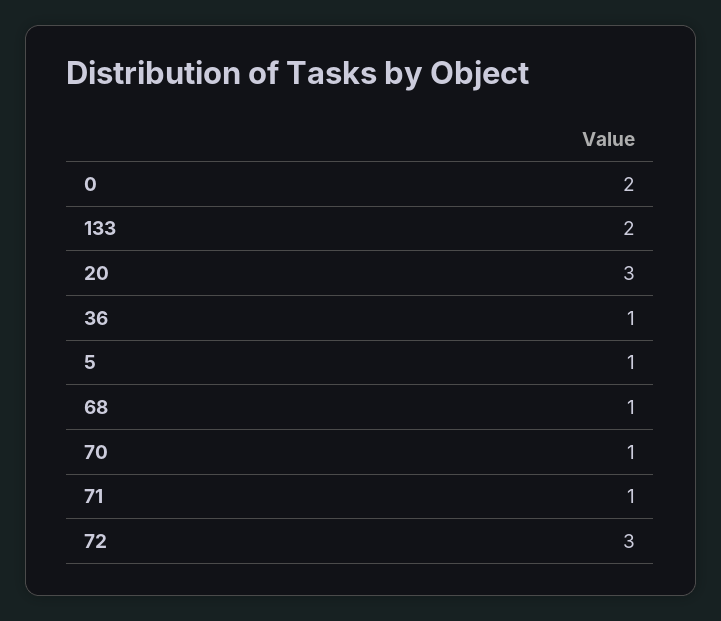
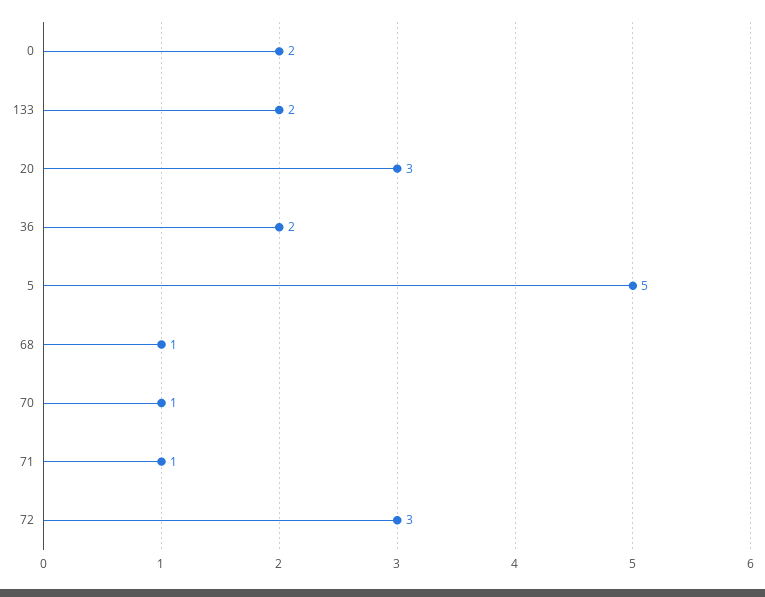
  {
    "0": 2,
    "133": 2,
    "20": 3,
-   "36": 1,
+   "36": 2,
-   "5": 1,
+   "5": 5,
    "68": 1,
    "70": 1,
    "71": 1,
    "72": 3
  }

